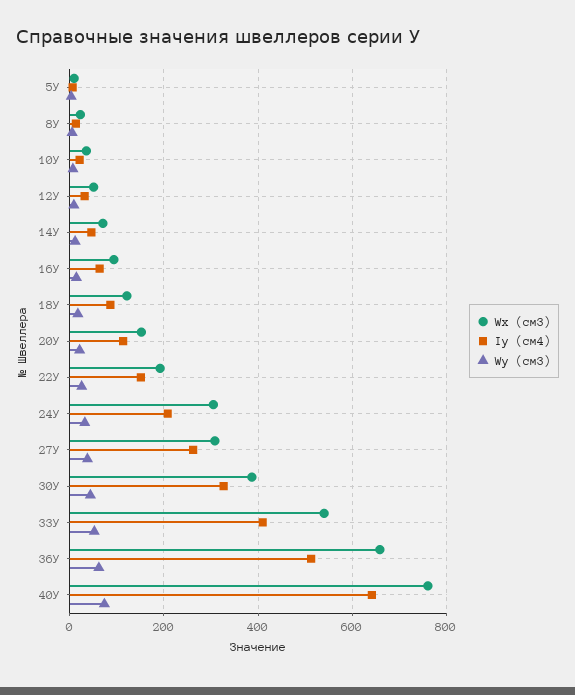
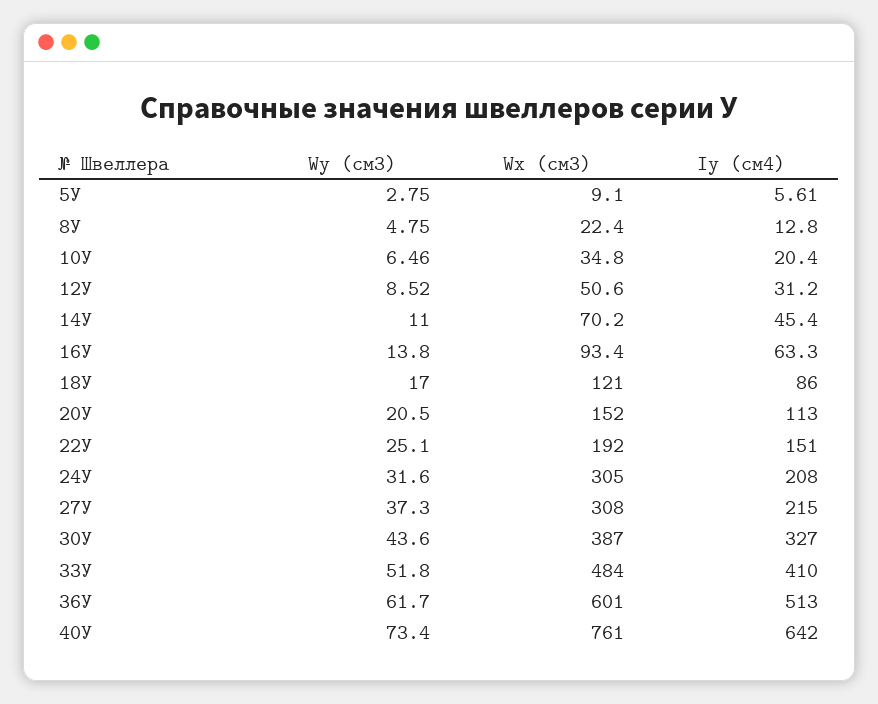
  {
    "Wx (см3)": {
      "5У": 9.1,
      "8У": 22.4,
      "10У": 34.8,
      "12У": 50.6,
      "14У": 70.2,
      "16У": 93.4,
      "18У": 121,
      "20У": 152,
      "22У": 192,
      "24У": 305,
      "27У": 308,
      "30У": 387,
-     "33У": 540,
+     "33У": 484,
-     "36У": 660,
+     "36У": 601,
      "40У": 761
    },
    "Iy (см4)": {
      "5У": 5.61,
      "8У": 12.8,
      "10У": 20.4,
      "12У": 31.2,
      "14У": 45.4,
      "16У": 63.3,
      "18У": 86,
      "20У": 113,
      "22У": 151,
      "24У": 208,
-     "27У": 260,
+     "27У": 215,
      "30У": 327,
      "33У": 410,
      "36У": 513,
      "40У": 642
    },
    "Wy (см3)": {
      "5У": 2.75,
      "8У": 4.75,
      "10У": 6.46,
      "12У": 8.52,
      "14У": 11,
      "16У": 13.8,
      "18У": 17,
      "20У": 20.5,
      "22У": 25.1,
      "24У": 31.6,
      "27У": 37.3,
      "30У": 43.6,
      "33У": 51.8,
      "36У": 61.7,
      "40У": 73.4
    }
  }

